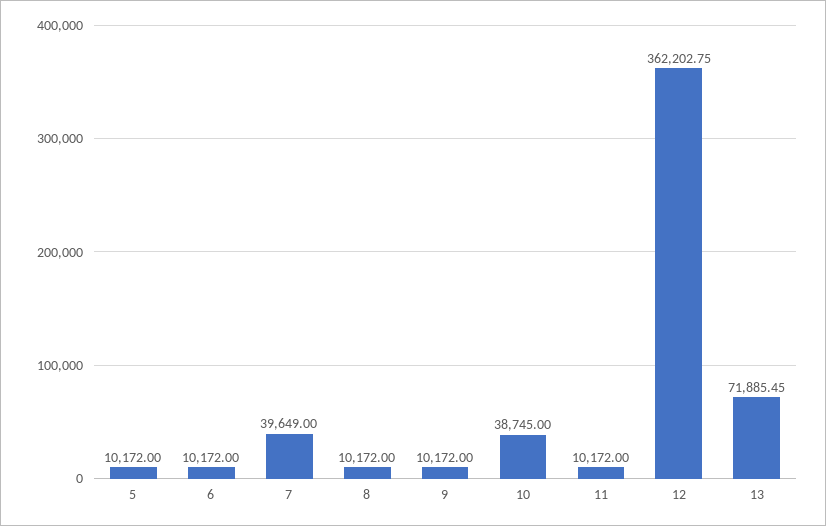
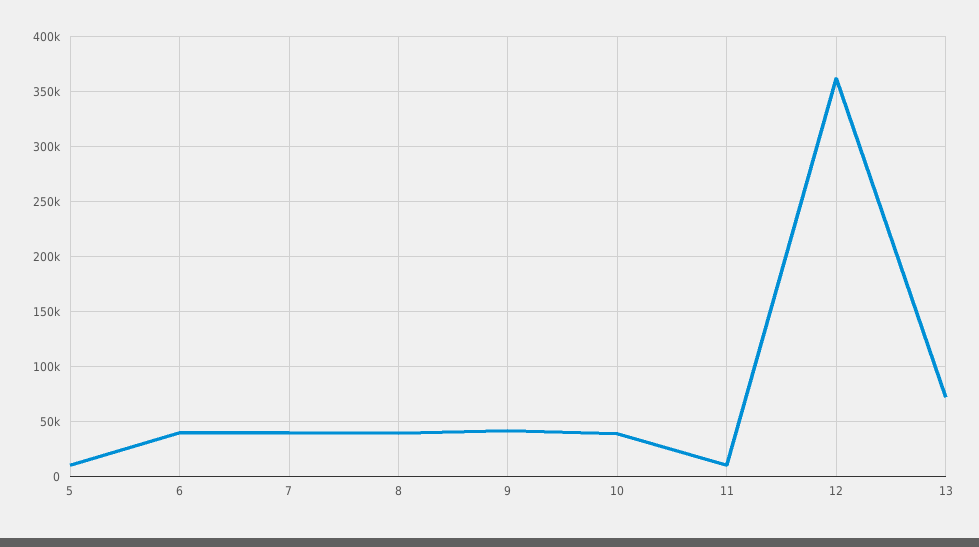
  {
    "5": 10172,
-   "6": 10172,
+   "6": 40000,
    "7": 39649,
-   "8": 10172,
+   "8": 40000,
-   "9": 10172,
+   "9": 40000,
    "10": 38745,
    "11": 10172,
    "12": 362202.75,
    "13": 71885.45
  }

